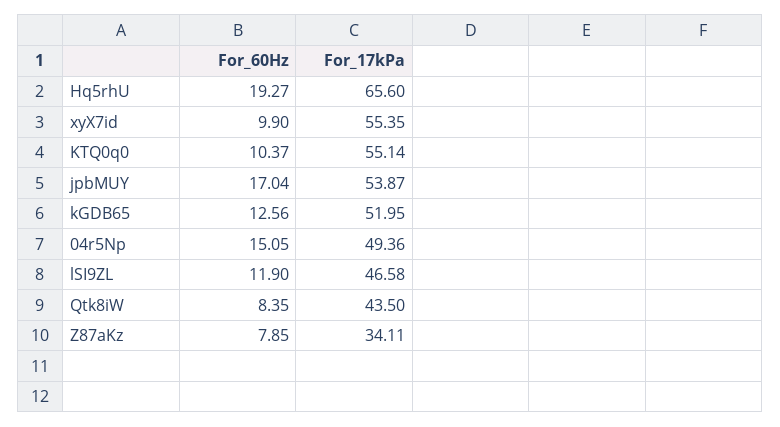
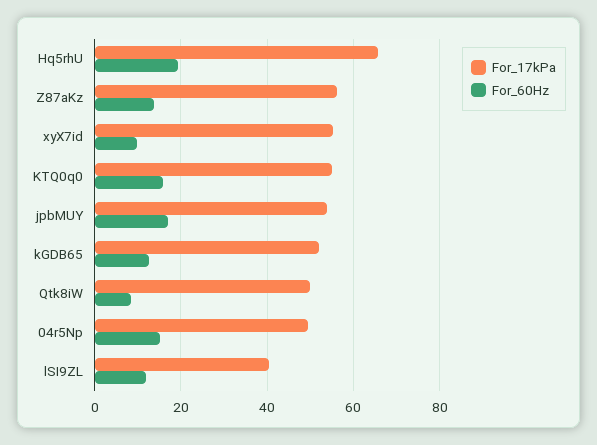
  {
    "For_60Hz": {
      "Hq5rhU": 19.27,
      "xyX7id": 9.9,
-     "KTQ0q0": 10.37,
+     "KTQ0q0": 16,
      "jpbMUY": 17.04,
      "kGDB65": 12.56,
      "04r5Np": 15.05,
      "lSI9ZL": 11.9,
      "Qtk8iW": 8.35,
-     "Z87aKz": 7.85
+     "Z87aKz": 14
    },
    "For_17kPa": {
      "Hq5rhU": 65.6,
      "xyX7id": 55.35,
      "KTQ0q0": 55.14,
      "jpbMUY": 53.87,
      "kGDB65": 51.95,
      "04r5Np": 49.36,
-     "lSI9ZL": 46.58,
+     "lSI9ZL": 40,
-     "Qtk8iW": 43.5,
+     "Qtk8iW": 50,
-     "Z87aKz": 34.11
+     "Z87aKz": 56
    }
  }

